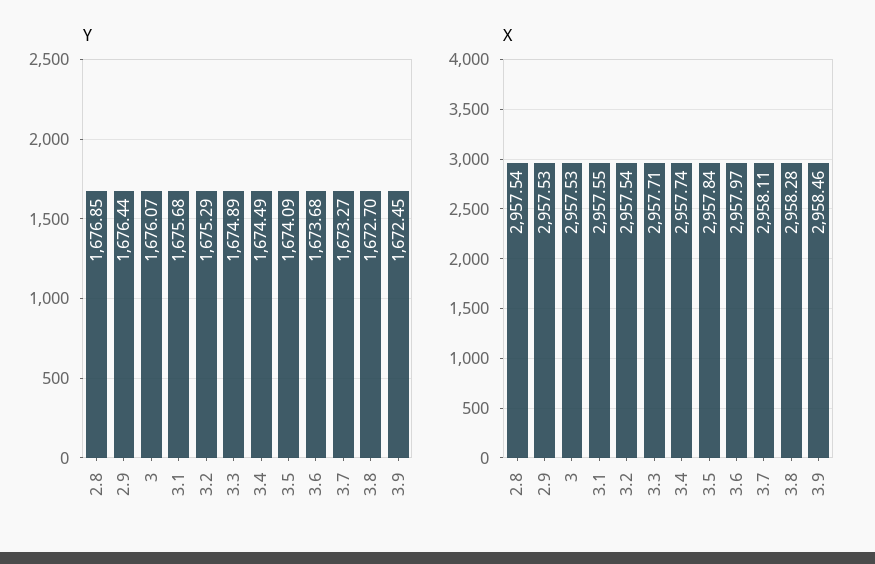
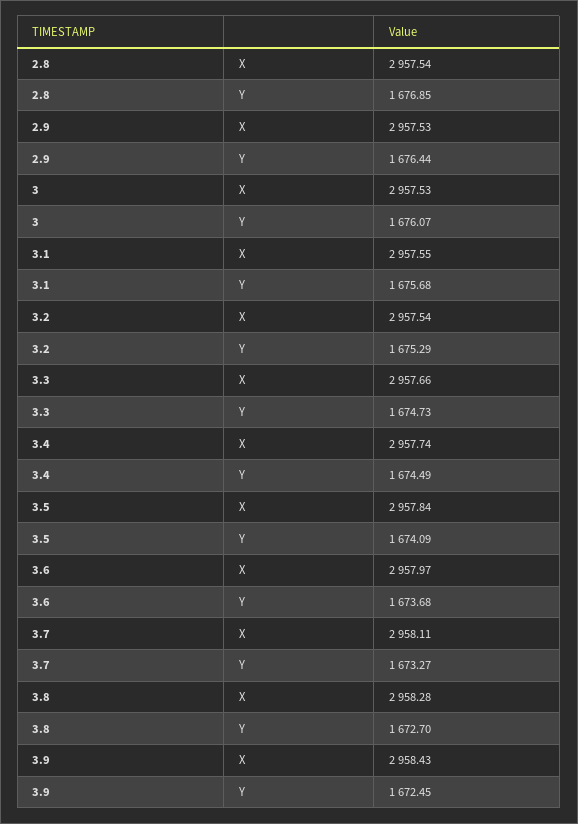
  {
    "Y": {
      "2.8": 1676.85,
      "2.9": 1676.44,
      "3": 1676.07,
      "3.1": 1675.68,
      "3.2": 1675.29,
-     "3.3": 1674.89,
+     "3.3": 1674.73,
      "3.4": 1674.49,
      "3.5": 1674.09,
      "3.6": 1673.68,
      "3.7": 1673.27,
      "3.8": 1672.7,
      "3.9": 1672.45
    },
    "X": {
      "2.8": 2957.54,
      "2.9": 2957.53,
      "3": 2957.53,
      "3.1": 2957.55,
      "3.2": 2957.54,
-     "3.3": 2957.71,
+     "3.3": 2957.66,
      "3.4": 2957.74,
      "3.5": 2957.84,
      "3.6": 2957.97,
      "3.7": 2958.11,
      "3.8": 2958.28,
-     "3.9": 2958.46
+     "3.9": 2958.43
    }
  }

